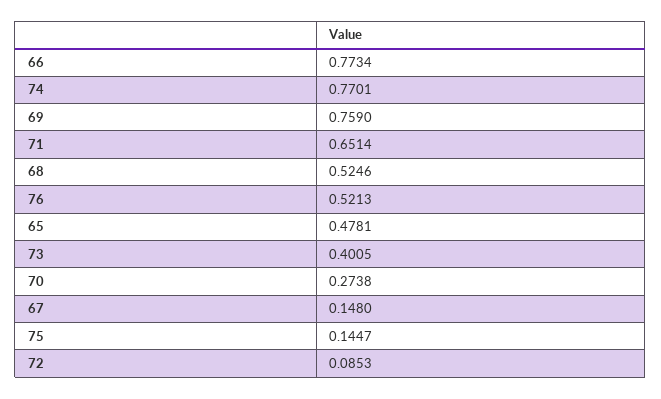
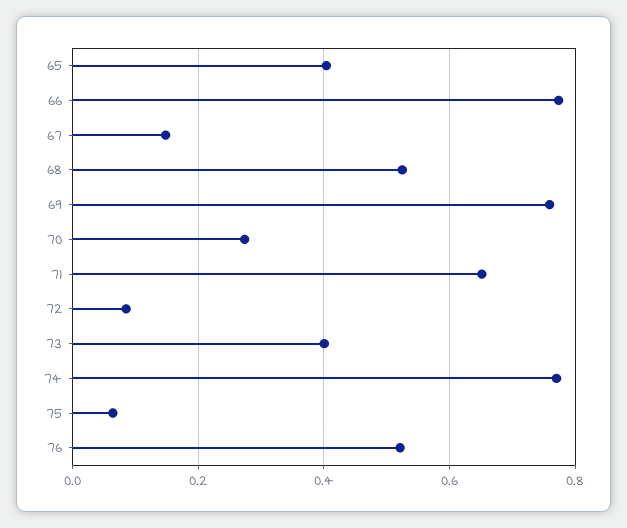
  {
    "66": 0.7734,
    "74": 0.7701,
    "69": 0.759,
    "71": 0.6514,
    "68": 0.5246,
    "76": 0.5213,
-   "65": 0.4781,
+   "65": 0.4,
    "73": 0.4005,
    "70": 0.2738,
    "67": 0.148,
-   "75": 0.1447,
+   "75": 0.06,
    "72": 0.0853
  }

